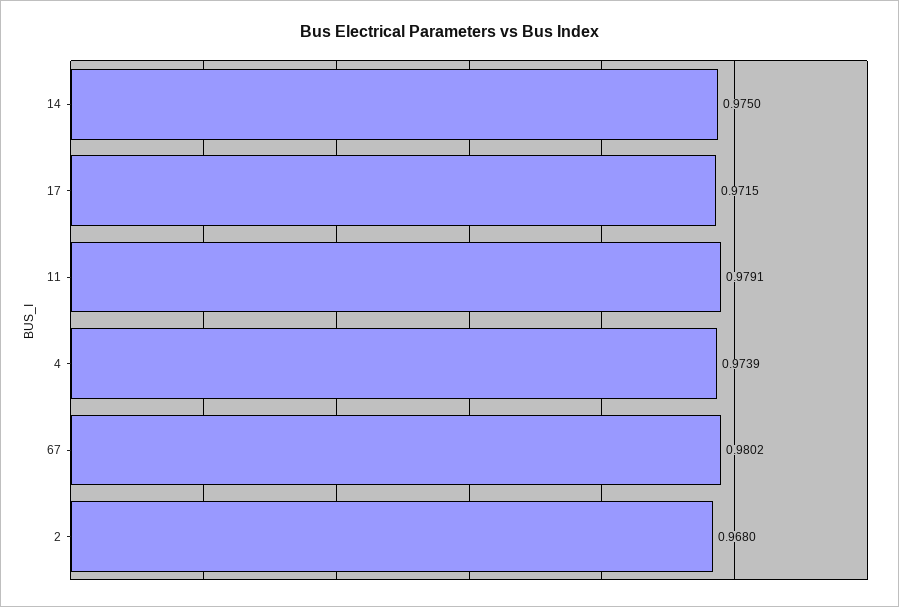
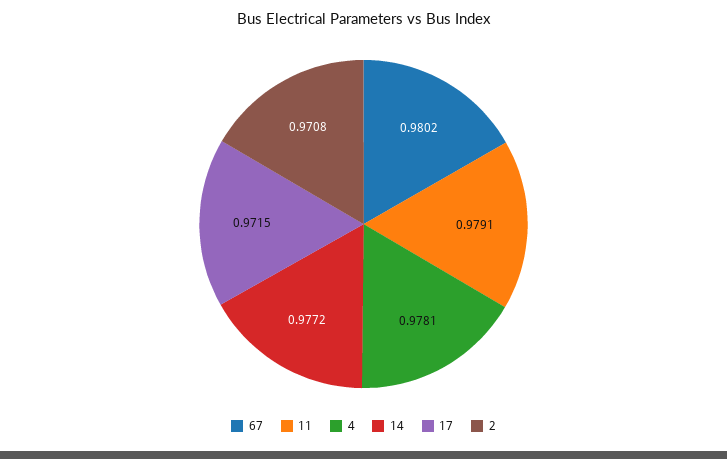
  {
-   "14": 0.975,
+   "14": 0.9772,
    "17": 0.9715,
    "11": 0.9791,
-   "4": 0.9739,
+   "4": 0.9781,
    "67": 0.9802,
-   "2": 0.968
+   "2": 0.9708
  }

